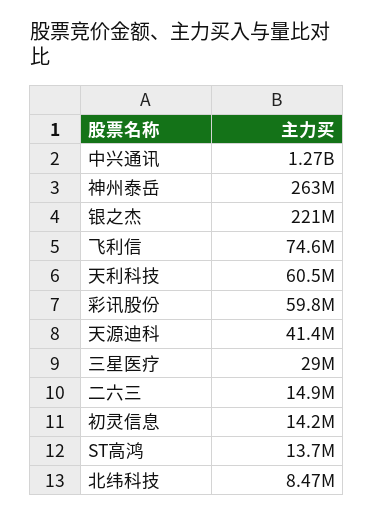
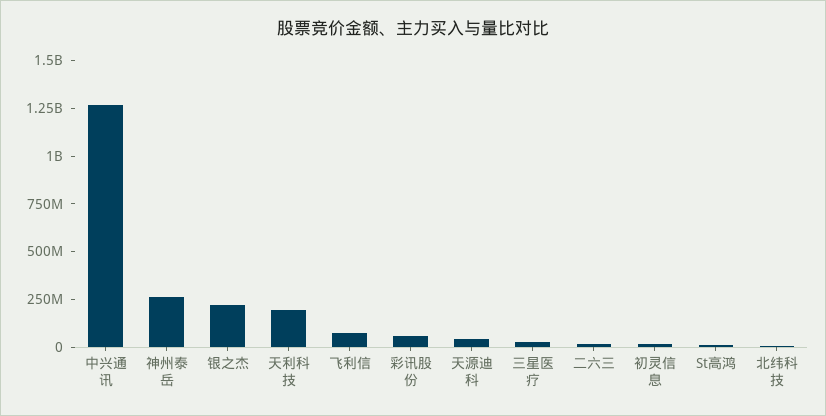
  {
    "中兴通讯": 1270000000,
    "神州泰岳": 263000000,
    "银之杰": 221000000,
    "飞利信": 74600000,
-   "天利科技": 60500000,
+   "天利科技": 200000000,
    "彩讯股份": 59800000,
    "天源迪科": 41400000,
    "三星医疗": 29000000,
    "二六三": 14900000,
    "初灵信息": 14200000,
    "ST高鸿": 13700000,
    "北纬科技": 8470000
  }

